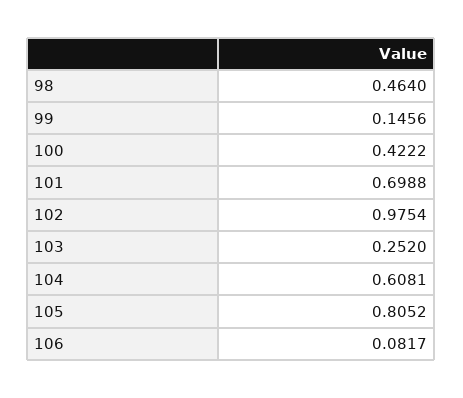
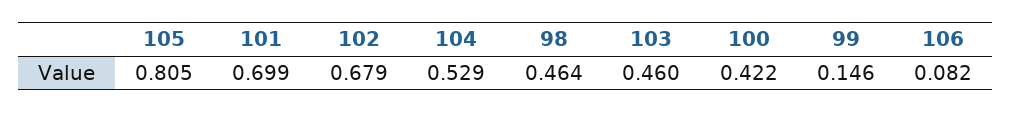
  {
    "98": 0.464,
    "99": 0.1456,
    "100": 0.4222,
    "101": 0.6988,
-   "102": 0.9754,
+   "102": 0.679,
-   "103": 0.252,
+   "103": 0.46,
-   "104": 0.6081,
+   "104": 0.529,
    "105": 0.8052,
    "106": 0.0817
  }

